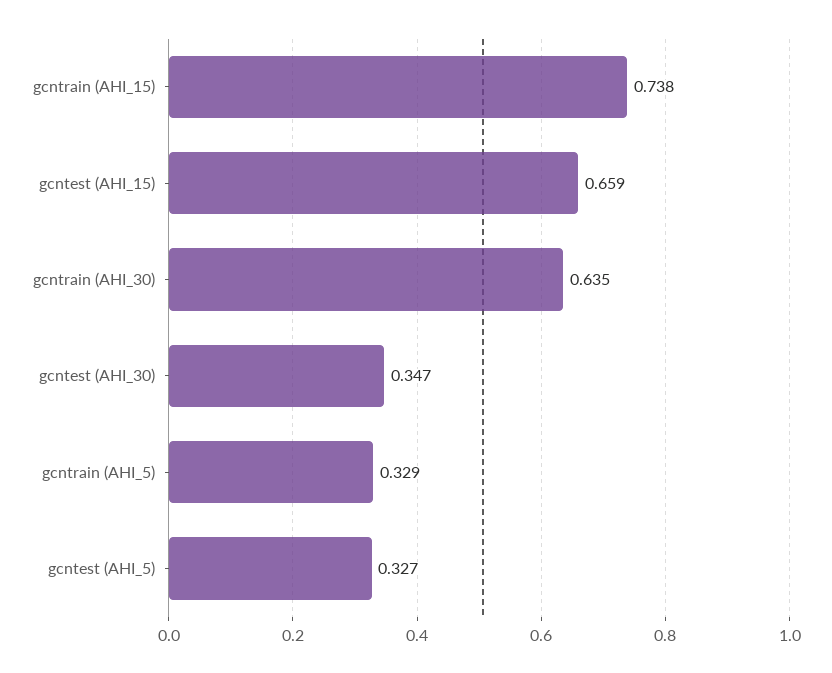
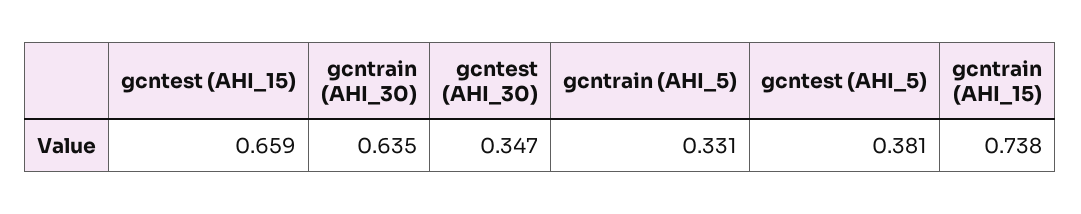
  {
    "gcntrain (AHI_15)": 0.738,
    "gcntest (AHI_15)": 0.659,
    "gcntrain (AHI_30)": 0.635,
    "gcntest (AHI_30)": 0.347,
-   "gcntrain (AHI_5)": 0.329,
+   "gcntrain (AHI_5)": 0.331,
-   "gcntest (AHI_5)": 0.327
+   "gcntest (AHI_5)": 0.381
  }

